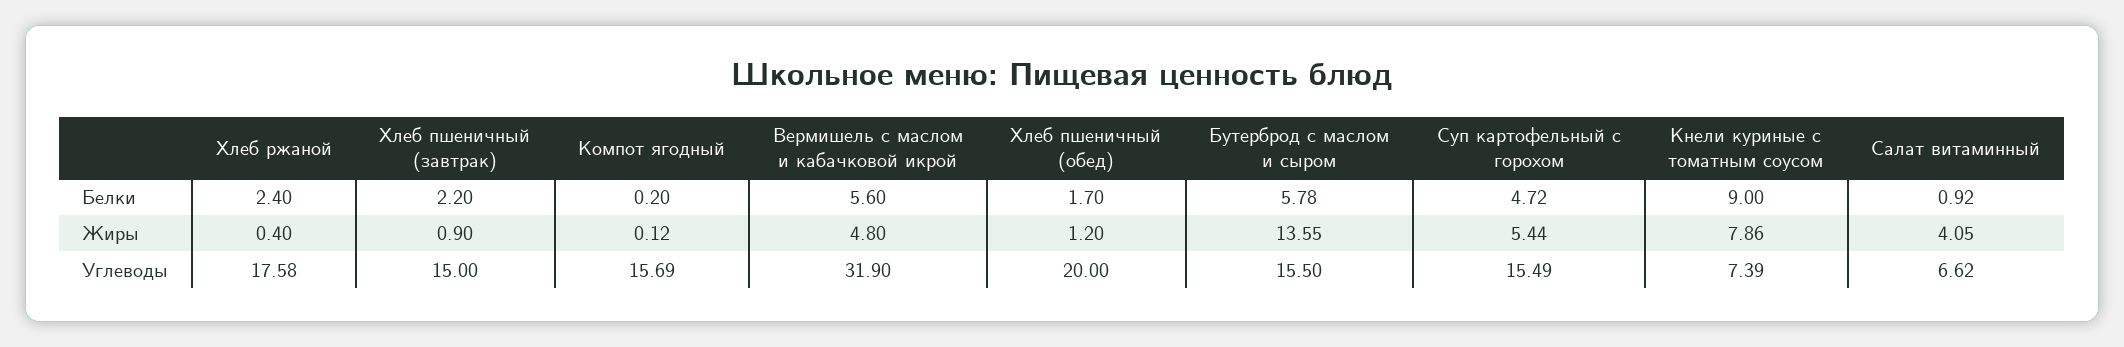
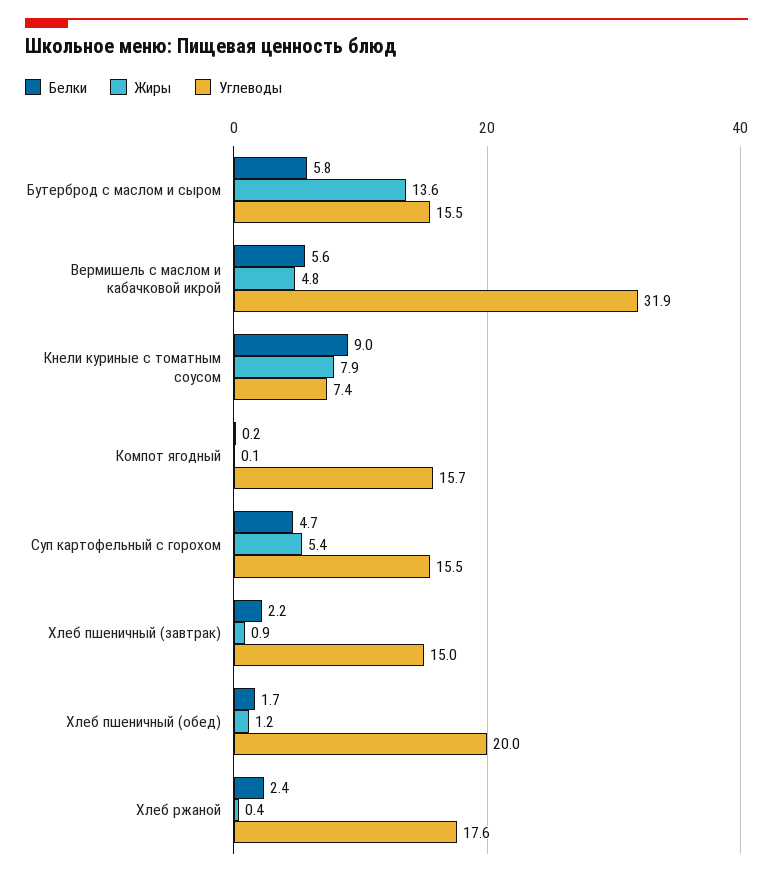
  {
    "Белки": {
      "Хлеб ржаной": 2.4,
      "Хлеб пшеничный (завтрак)": 2.2,
      "Компот ягодный": 0.2,
      "Вермишель с маслом и кабачковой икрой": 5.6,
      "Хлеб пшеничный (обед)": 1.7,
      "Бутерброд с маслом и сыром": 5.78,
      "Суп картофельный с горохом": 4.72,
-     "Кнели куриные с томатным соусом": 9,
+     "Кнели куриные с томатным соусом": 9
-     "Салат витаминный": 0.92
    },
    "Жиры": {
      "Хлеб ржаной": 0.4,
      "Хлеб пшеничный (завтрак)": 0.9,
      "Компот ягодный": 0.12,
      "Вермишель с маслом и кабачковой икрой": 4.8,
      "Хлеб пшеничный (обед)": 1.2,
      "Бутерброд с маслом и сыром": 13.55,
      "Суп картофельный с горохом": 5.44,
-     "Кнели куриные с томатным соусом": 7.86,
+     "Кнели куриные с томатным соусом": 7.86
-     "Салат витаминный": 4.05
    },
    "Углеводы": {
      "Хлеб ржаной": 17.58,
      "Хлеб пшеничный (завтрак)": 15,
      "Компот ягодный": 15.69,
      "Вермишель с маслом и кабачковой икрой": 31.9,
      "Хлеб пшеничный (обед)": 20,
      "Бутерброд с маслом и сыром": 15.5,
      "Суп картофельный с горохом": 15.49,
-     "Кнели куриные с томатным соусом": 7.39,
+     "Кнели куриные с томатным соусом": 7.39
-     "Салат витаминный": 6.62
    }
  }

